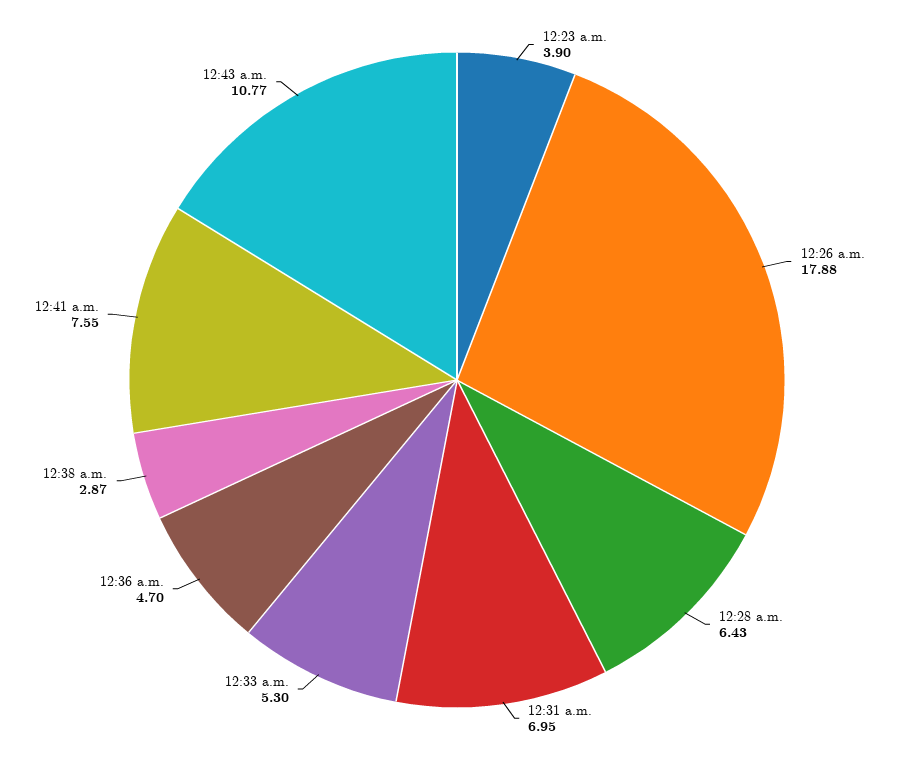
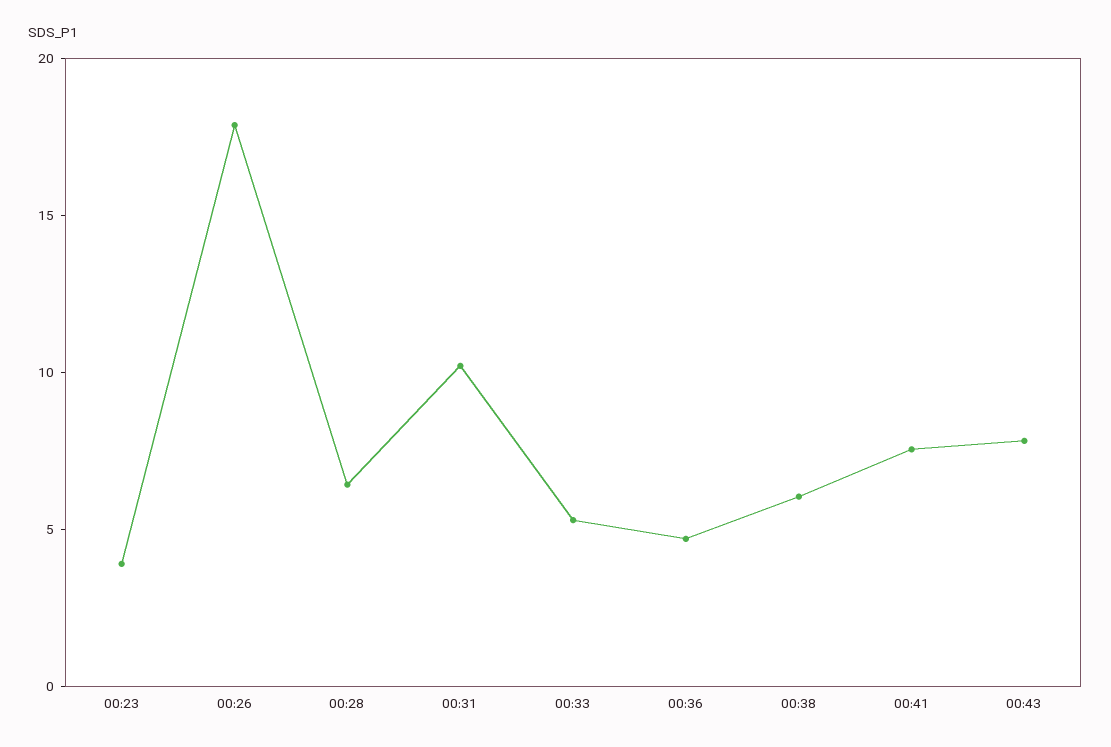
  {
    "12:23 a.m.": 3.9,
    "12:26 a.m.": 17.88,
    "12:28 a.m.": 6.43,
-   "12:31 a.m.": 6.95,
+   "12:31 a.m.": 10,
    "12:33 a.m.": 5.3,
    "12:36 a.m.": 4.7,
-   "12:38 a.m.": 2.87,
+   "12:38 a.m.": 6,
    "12:41 a.m.": 7.55,
-   "12:43 a.m.": 10.77
+   "12:43 a.m.": 8
  }

